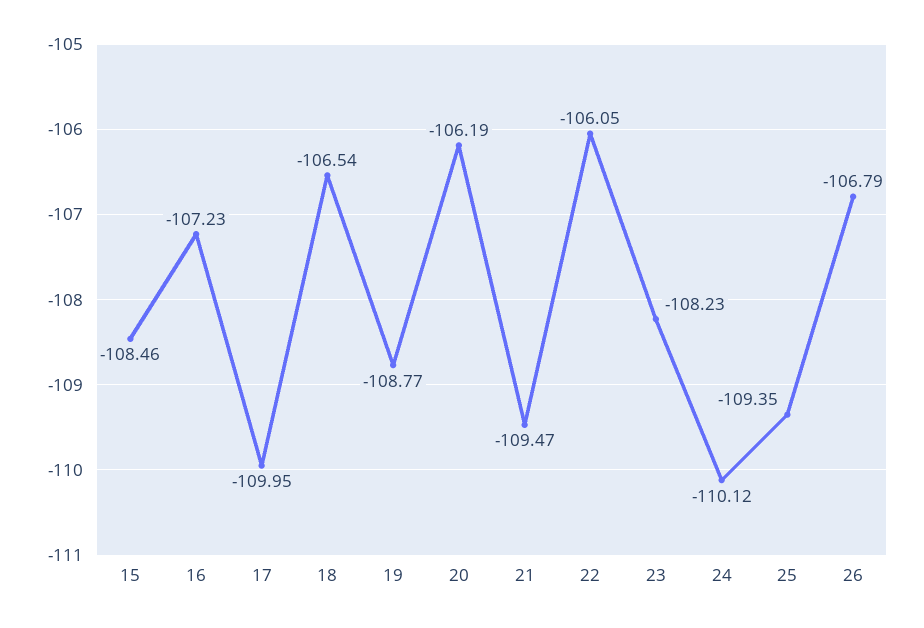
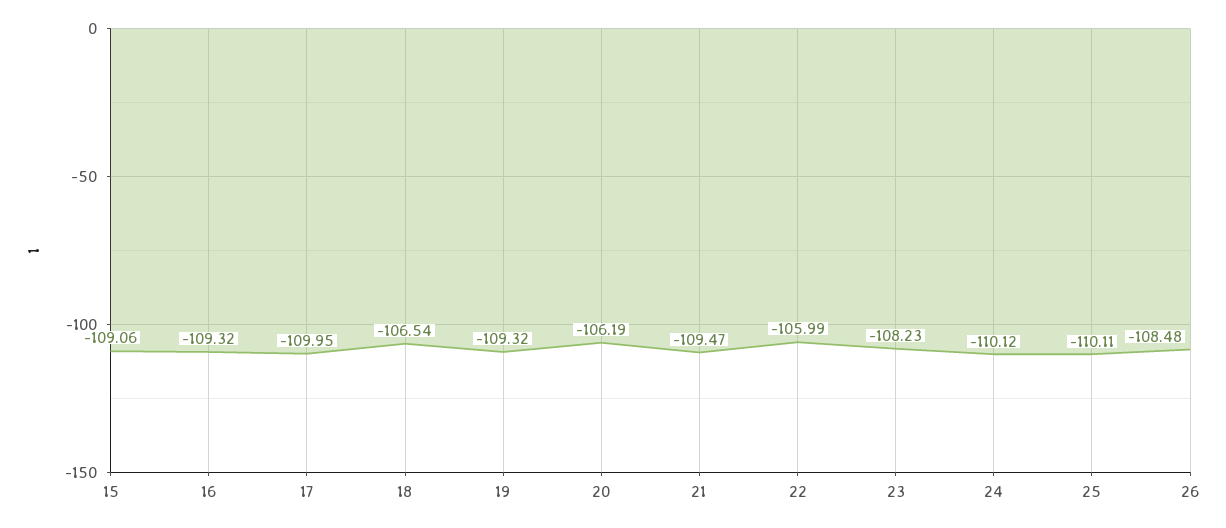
  {
-   "15": -108.46,
+   "15": -109.06,
-   "16": -107.23,
+   "16": -109.32,
    "17": -109.95,
    "18": -106.54,
-   "19": -108.77,
+   "19": -109.32,
    "20": -106.19,
    "21": -109.47,
-   "22": -106.05,
+   "22": -105.99,
    "23": -108.23,
    "24": -110.12,
-   "25": -109.35,
+   "25": -110.11,
-   "26": -106.79
+   "26": -108.48
  }

